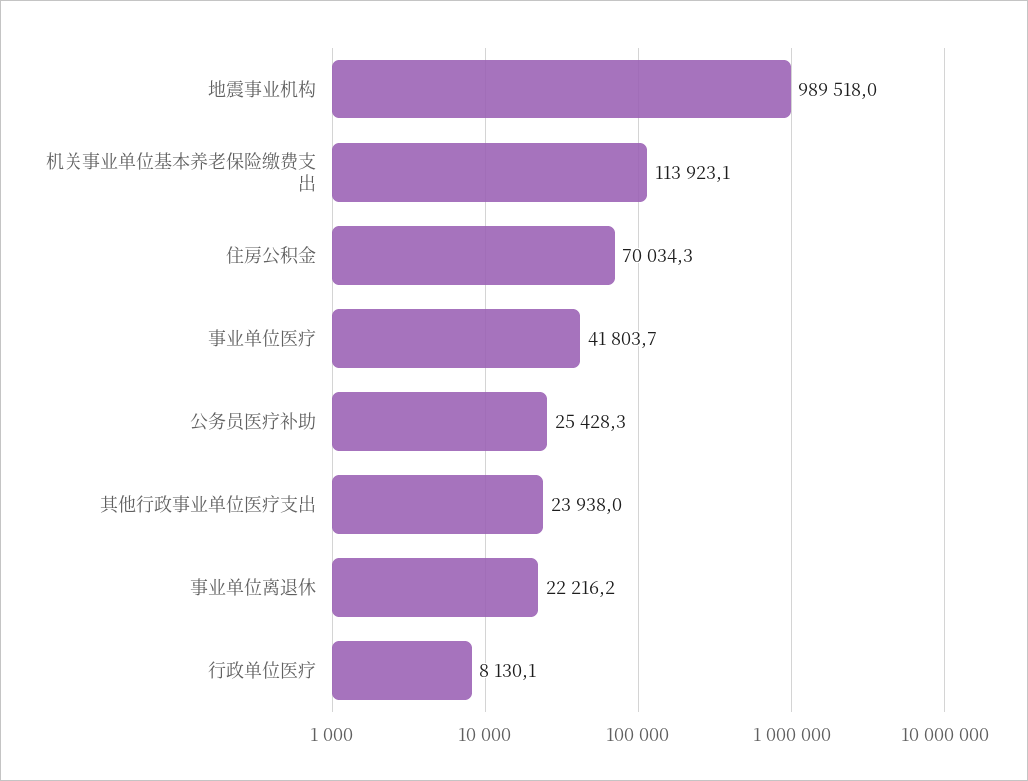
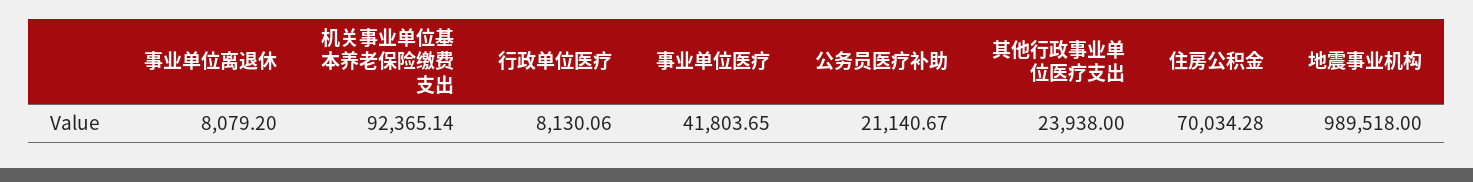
  {
    "地震事业机构": 989518,
-   "机关事业单位基本养老保险缴费支出": 113923.1,
+   "机关事业单位基本养老保险缴费支出": 92365.14,
    "住房公积金": 70034.28,
    "事业单位医疗": 41803.65,
-   "公务员医疗补助": 25428.3,
+   "公务员医疗补助": 21140.67,
    "其他行政事业单位医疗支出": 23938,
-   "事业单位离退休": 22216.2,
+   "事业单位离退休": 8079.2,
    "行政单位医疗": 8130.06
  }

